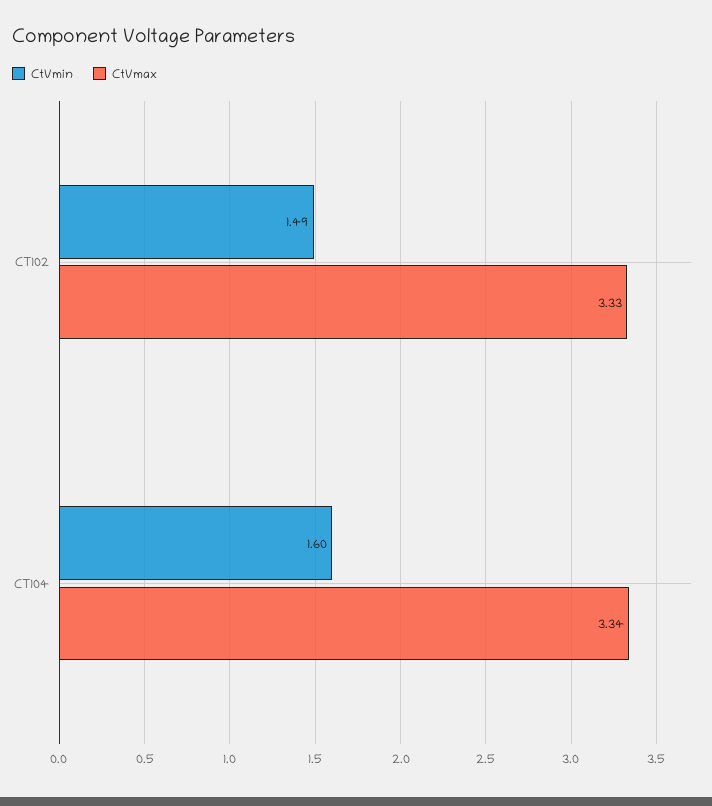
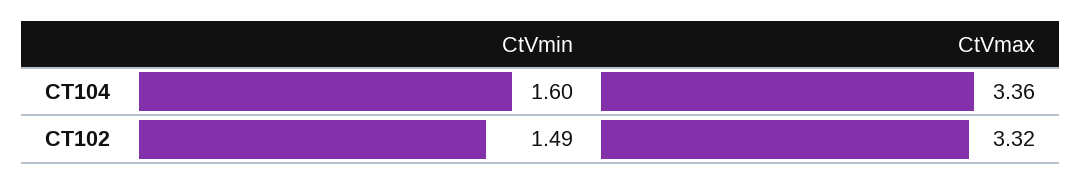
  {
    "CtVmin": {
      "CT102": 1.49,
      "CT104": 1.6
    },
    "CtVmax": {
-     "CT102": 3.33,
+     "CT102": 3.32,
-     "CT104": 3.34
+     "CT104": 3.36
    }
  }

